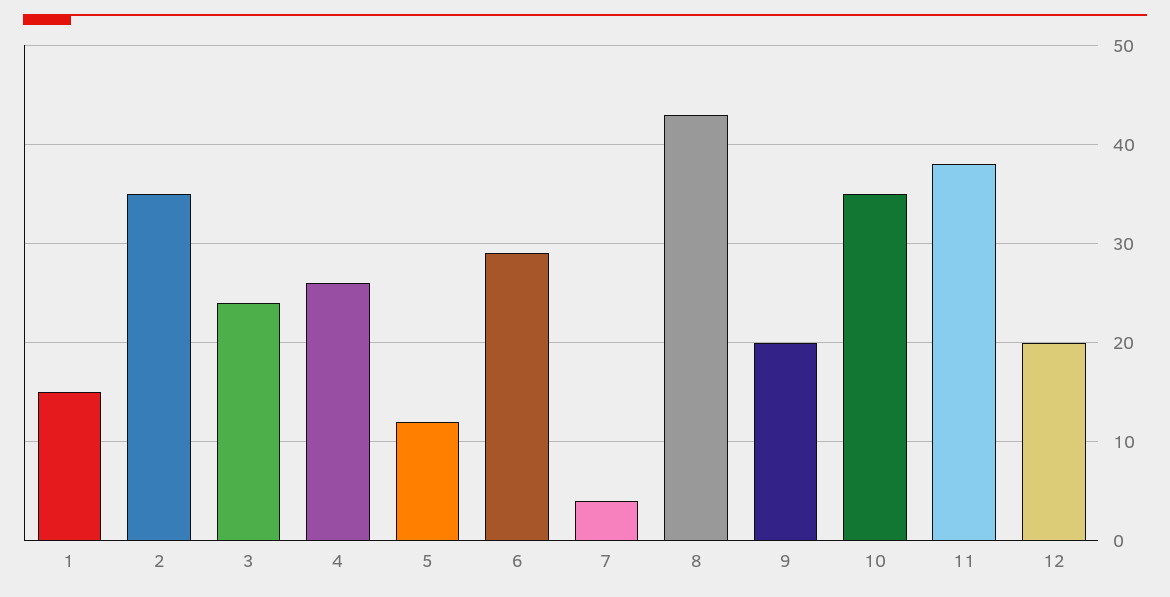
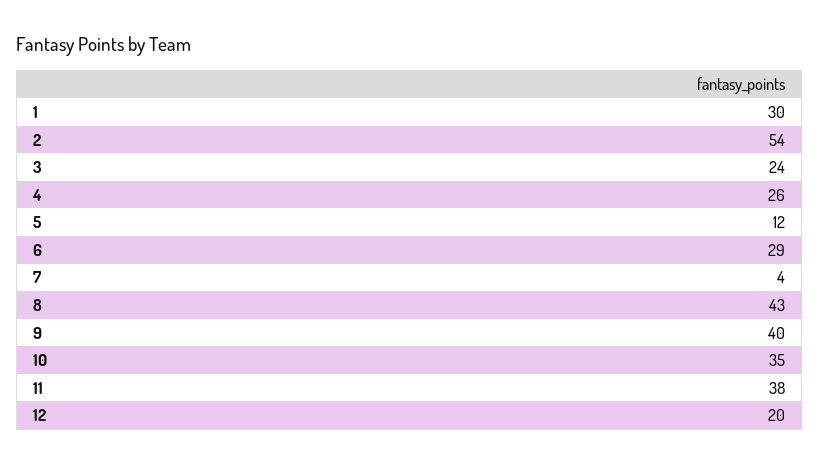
  {
-   "1": 15,
+   "1": 30,
-   "2": 35,
+   "2": 54,
    "3": 24,
    "4": 26,
    "5": 12,
    "6": 29,
    "7": 4,
    "8": 43,
-   "9": 20,
+   "9": 40,
    "10": 35,
    "11": 38,
    "12": 20
  }

